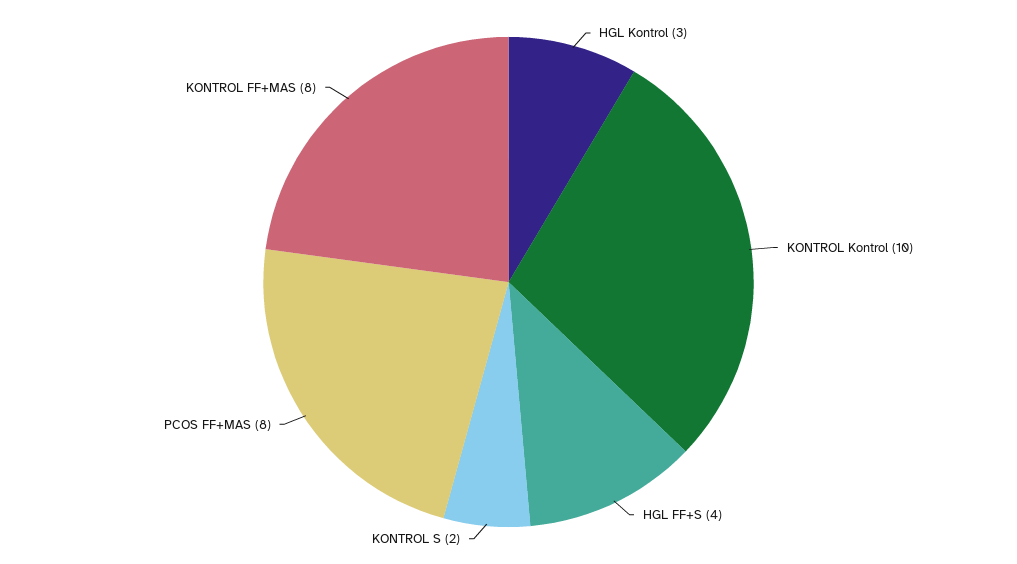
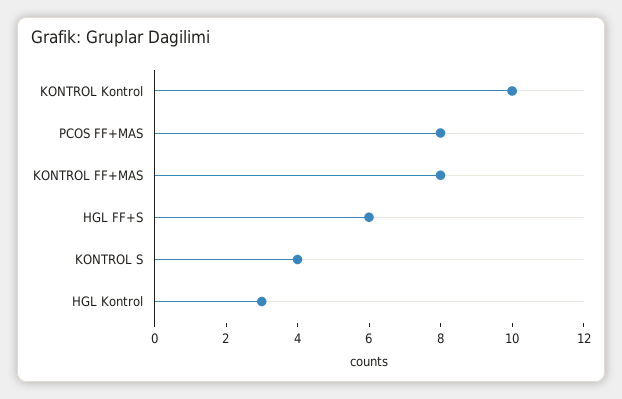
  {
    "HGL Kontrol": 3,
    "KONTROL Kontrol": 10,
-   "HGL FF+S": 4,
+   "HGL FF+S": 6,
-   "KONTROL S": 2,
+   "KONTROL S": 4,
    "PCOS FF+MAS": 8,
    "KONTROL FF+MAS": 8
  }

